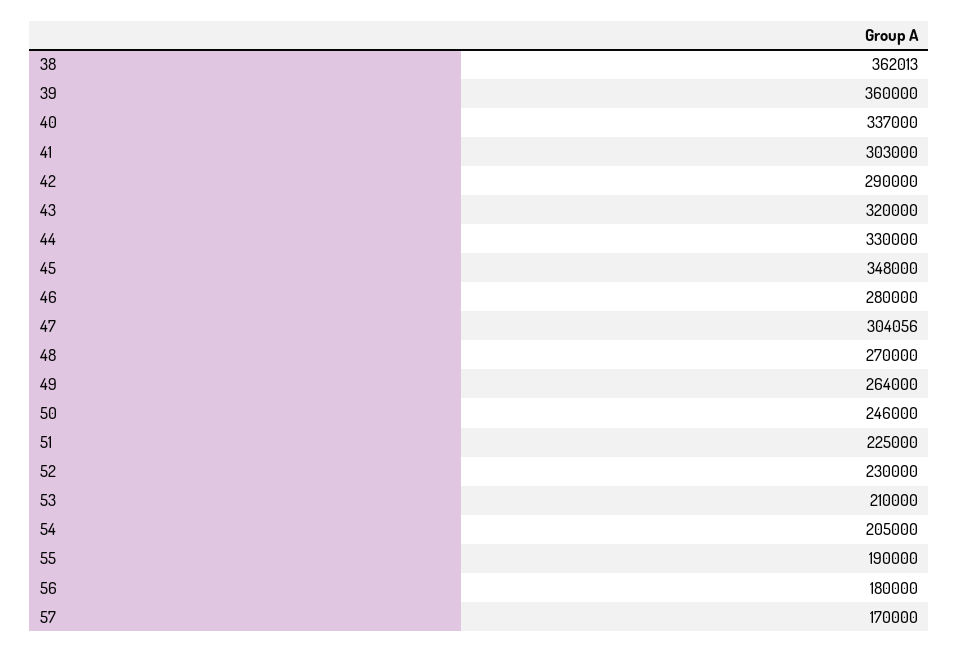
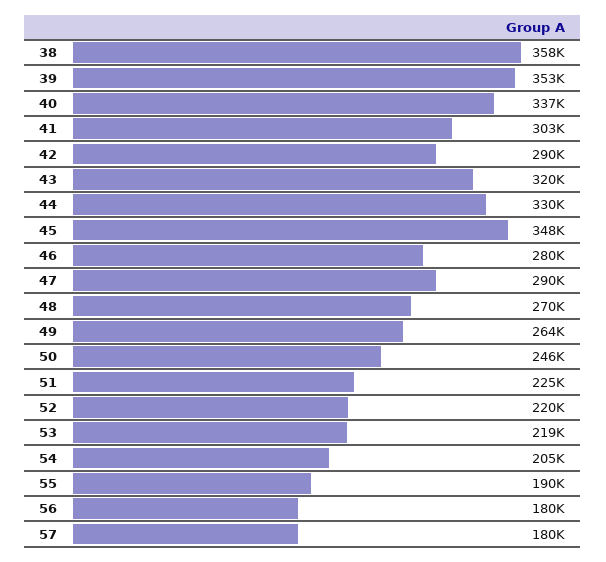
  {
-   "38": 362013,
+   "38": 358000,
-   "39": 360000,
+   "39": 353000,
    "40": 337000,
    "41": 303000,
    "42": 290000,
    "43": 320000,
    "44": 330000,
    "45": 348000,
    "46": 280000,
-   "47": 304056,
+   "47": 290000,
    "48": 270000,
    "49": 264000,
    "50": 246000,
    "51": 225000,
-   "52": 230000,
+   "52": 220000,
-   "53": 210000,
+   "53": 219000,
    "54": 205000,
    "55": 190000,
    "56": 180000,
-   "57": 170000
+   "57": 180000
  }

